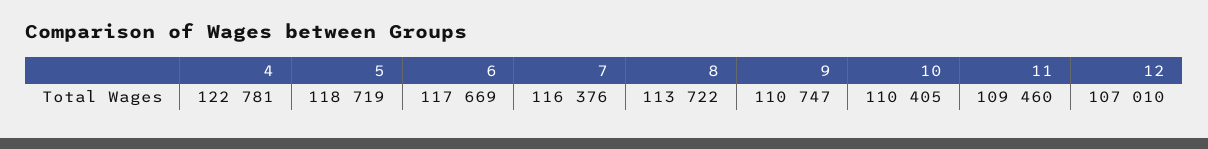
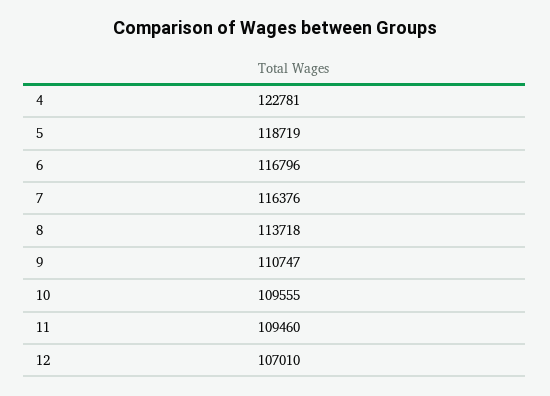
  {
    "4": 122781,
    "5": 118719,
-   "6": 117669,
+   "6": 116796,
    "7": 116376,
-   "8": 113722,
+   "8": 113718,
    "9": 110747,
-   "10": 110405,
+   "10": 109555,
    "11": 109460,
    "12": 107010
  }

